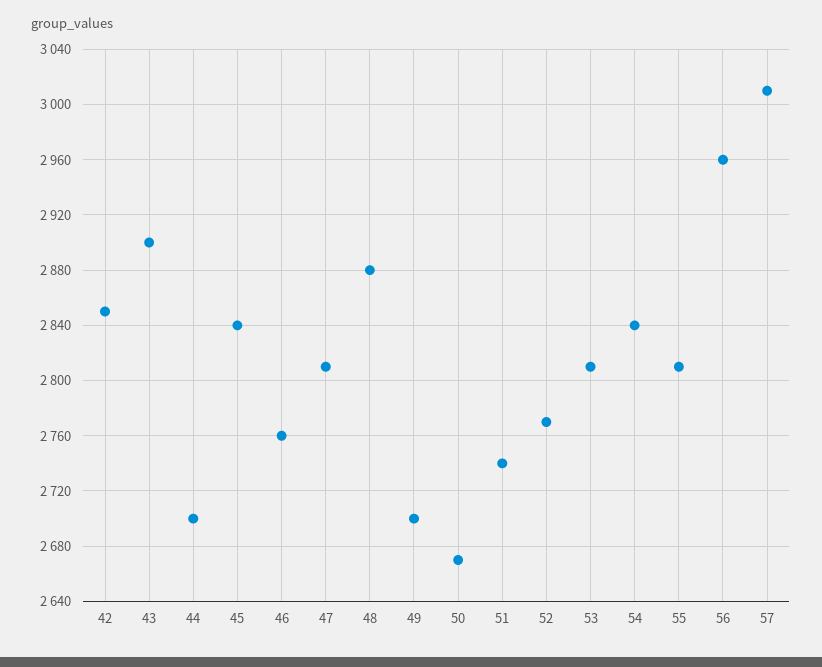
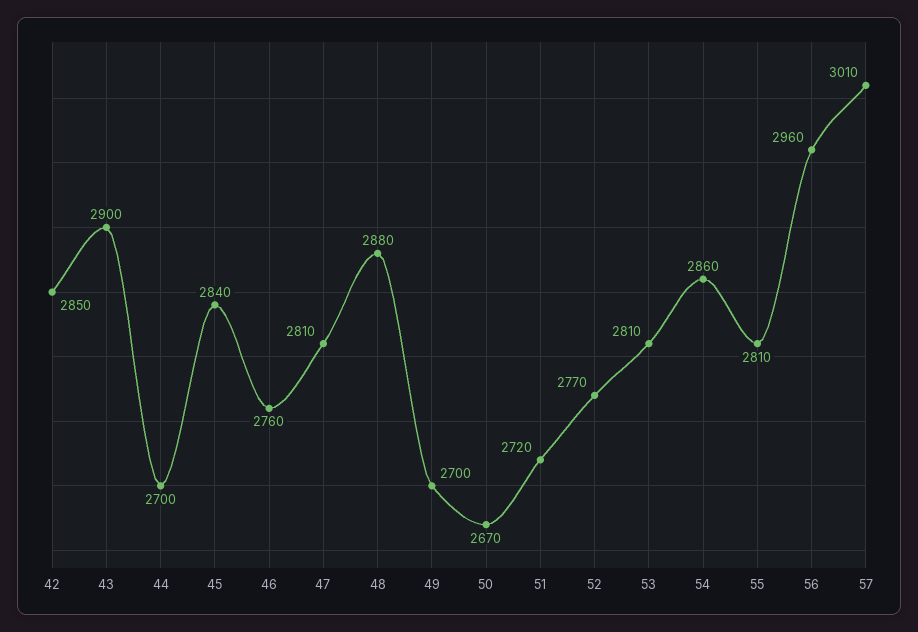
  {
    "42": 2850,
    "43": 2900,
    "44": 2700,
    "45": 2840,
    "46": 2760,
    "47": 2810,
    "48": 2880,
    "49": 2700,
    "50": 2670,
-   "51": 2740,
+   "51": 2720,
    "52": 2770,
    "53": 2810,
-   "54": 2840,
+   "54": 2860,
    "55": 2810,
    "56": 2960,
    "57": 3010
  }

